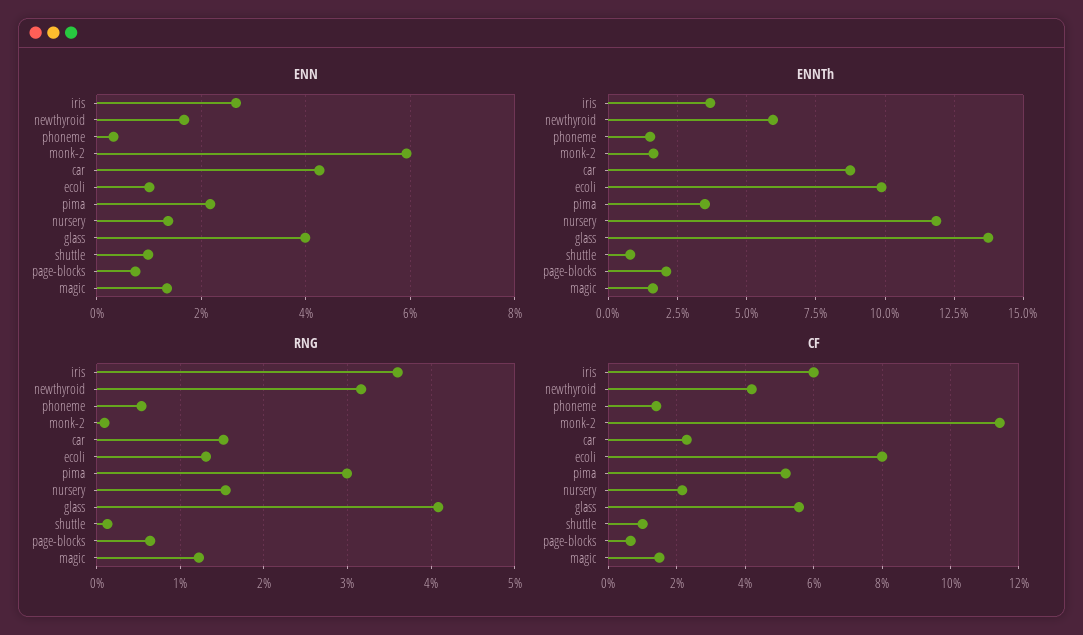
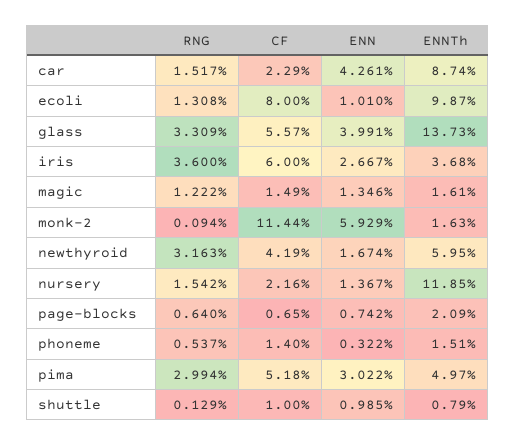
  {
    "ENN": {
      "iris": 2.667,
      "newthyroid": 1.674,
      "phoneme": 0.322,
      "monk-2": 5.929,
      "car": 4.261,
      "ecoli": 1.01,
-     "pima": 2.2,
+     "pima": 3.022,
      "nursery": 1.367,
      "glass": 3.991,
      "shuttle": 0.985,
      "page-blocks": 0.742,
      "magic": 1.346
    },
    "ENNTh": {
      "iris": 3.68,
      "newthyroid": 5.95,
      "phoneme": 1.51,
      "monk-2": 1.63,
      "car": 8.74,
      "ecoli": 9.87,
-     "pima": 3.5,
+     "pima": 4.97,
      "nursery": 11.85,
      "glass": 13.73,
      "shuttle": 0.79,
      "page-blocks": 2.09,
      "magic": 1.61
    },
    "RNG": {
      "iris": 3.6,
      "newthyroid": 3.163,
      "phoneme": 0.537,
      "monk-2": 0.094,
      "car": 1.517,
      "ecoli": 1.308,
      "pima": 2.994,
      "nursery": 1.542,
-     "glass": 4.1,
+     "glass": 3.309,
      "shuttle": 0.129,
      "page-blocks": 0.64,
      "magic": 1.222
    },
    "CF": {
      "iris": 6,
      "newthyroid": 4.19,
      "phoneme": 1.4,
      "monk-2": 11.44,
      "car": 2.29,
      "ecoli": 8,
      "pima": 5.18,
      "nursery": 2.16,
      "glass": 5.57,
      "shuttle": 1,
      "page-blocks": 0.65,
      "magic": 1.49
    }
  }

